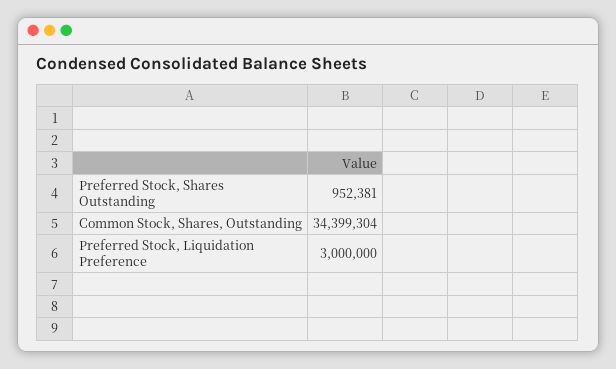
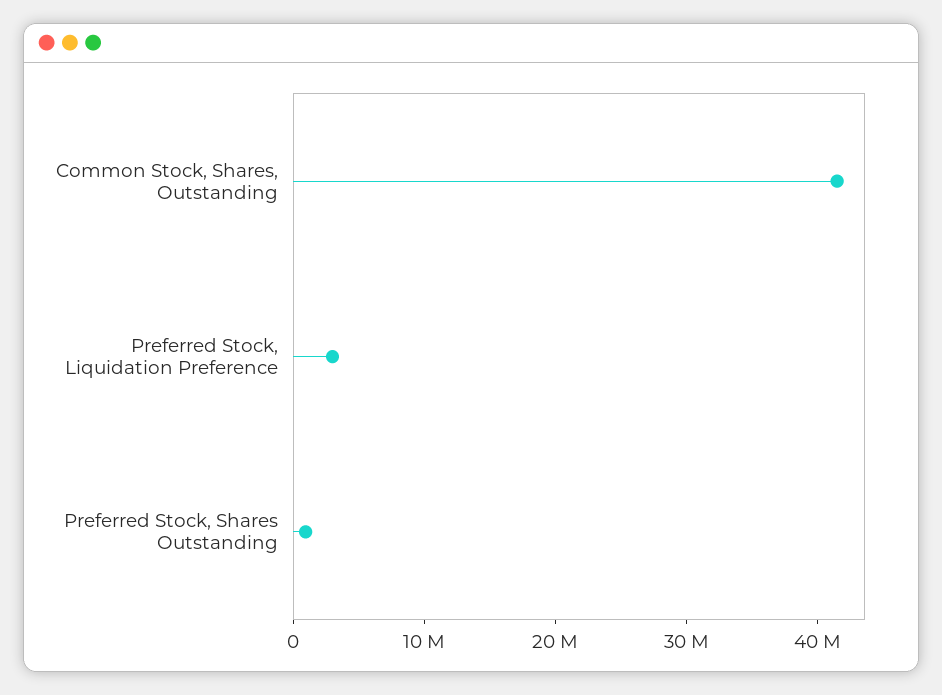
  {
    "Preferred Stock, Shares Outstanding": 952381,
-   "Common Stock, Shares, Outstanding": 34399304,
+   "Common Stock, Shares, Outstanding": 42000000,
    "Preferred Stock, Liquidation Preference": 3000000
  }

